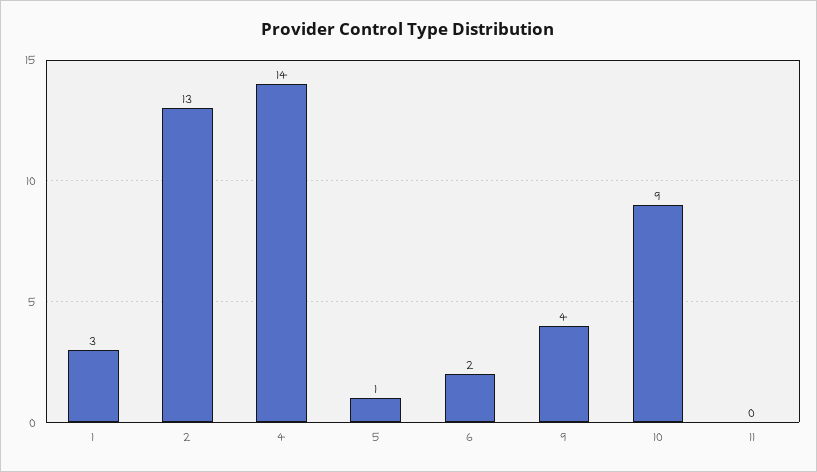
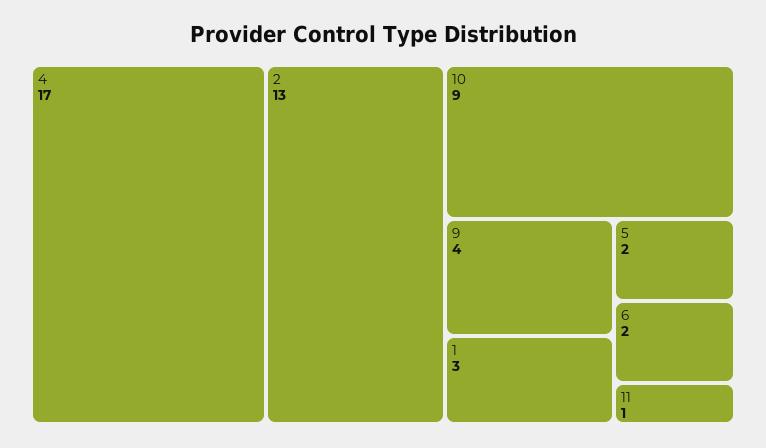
  {
    "1": 3,
    "2": 13,
-   "4": 14,
+   "4": 17,
-   "5": 1,
+   "5": 2,
    "6": 2,
    "9": 4,
    "10": 9,
-   "11": 0
+   "11": 1
  }

